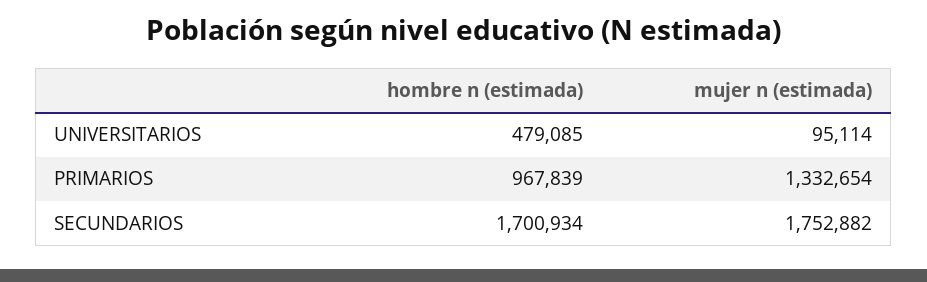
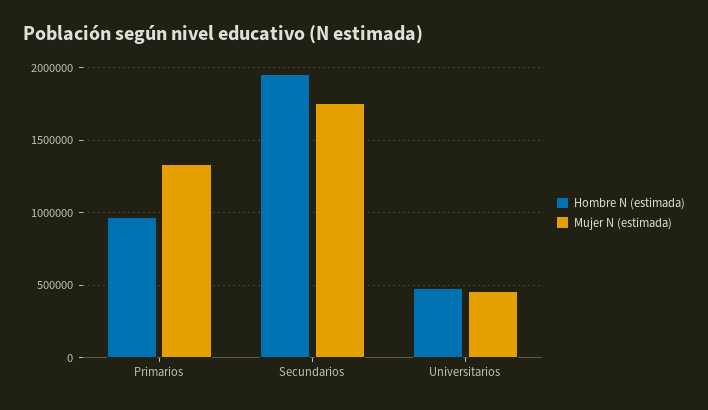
  {
    "hombre n (estimada)": {
      "UNIVERSITARIOS": 479085,
      "PRIMARIOS": 967839,
-     "SECUNDARIOS": 1700934
+     "SECUNDARIOS": 1950000
    },
    "mujer n (estimada)": {
-     "UNIVERSITARIOS": 95114,
+     "UNIVERSITARIOS": 450000,
      "PRIMARIOS": 1332654,
      "SECUNDARIOS": 1752882
    }
  }

